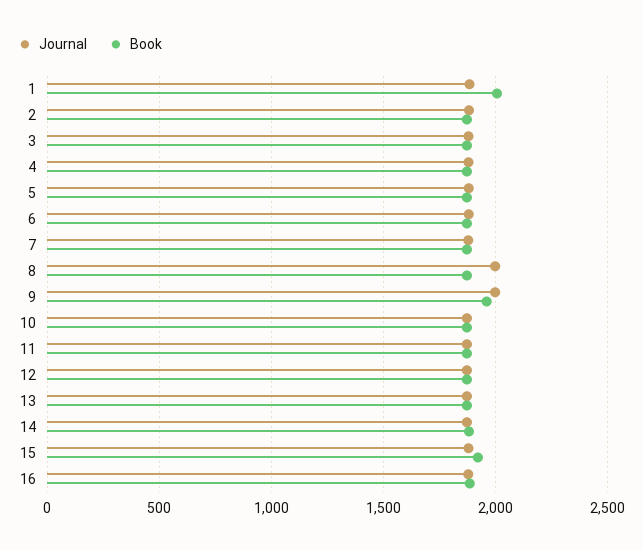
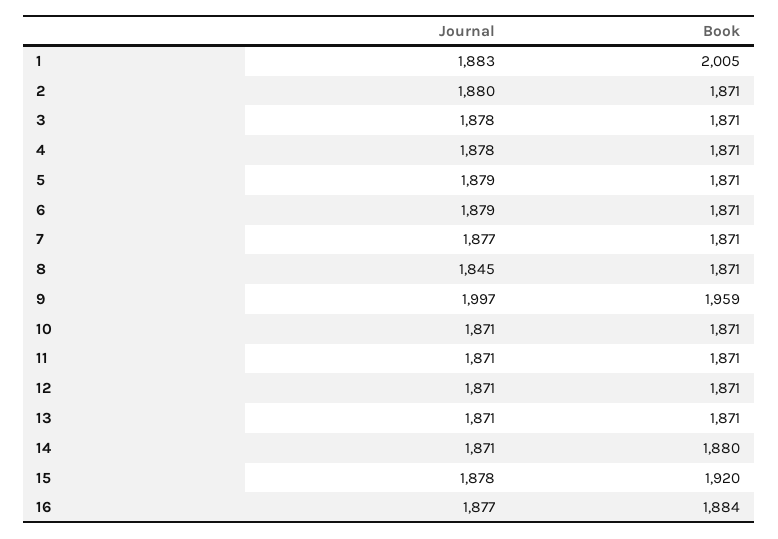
  {
    "Journal": {
      "1": 1883,
      "2": 1880,
      "3": 1878,
      "4": 1878,
      "5": 1879,
      "6": 1879,
      "7": 1877,
-     "8": 2000,
+     "8": 1845,
      "9": 1997,
      "10": 1871,
      "11": 1871,
      "12": 1871,
      "13": 1871,
      "14": 1871,
      "15": 1878,
      "16": 1877
    },
    "Book": {
      "1": 2005,
      "2": 1871,
      "3": 1871,
      "4": 1871,
      "5": 1871,
      "6": 1871,
      "7": 1871,
      "8": 1871,
      "9": 1959,
      "10": 1871,
      "11": 1871,
      "12": 1871,
      "13": 1871,
      "14": 1880,
      "15": 1920,
      "16": 1884
    }
  }

